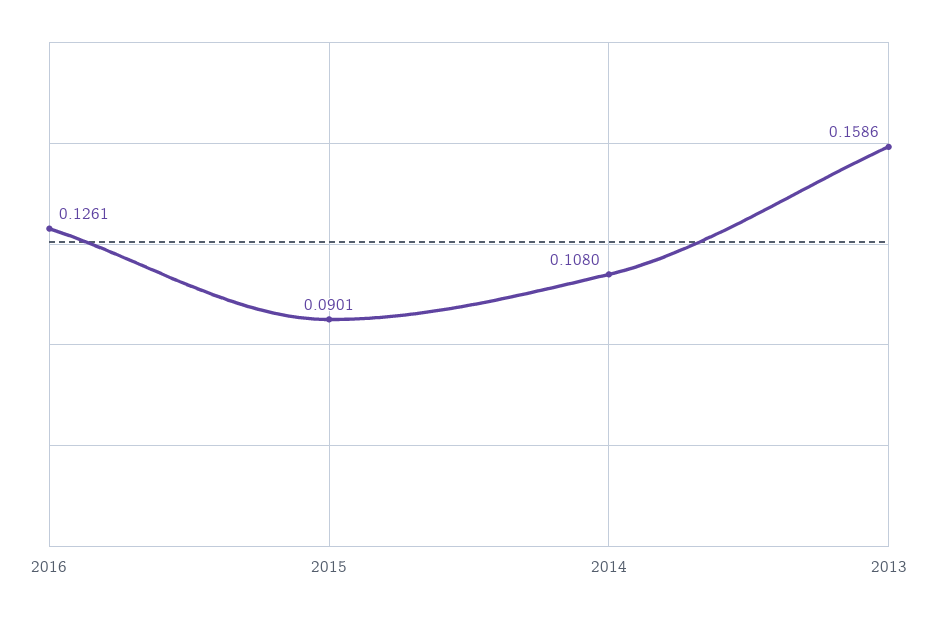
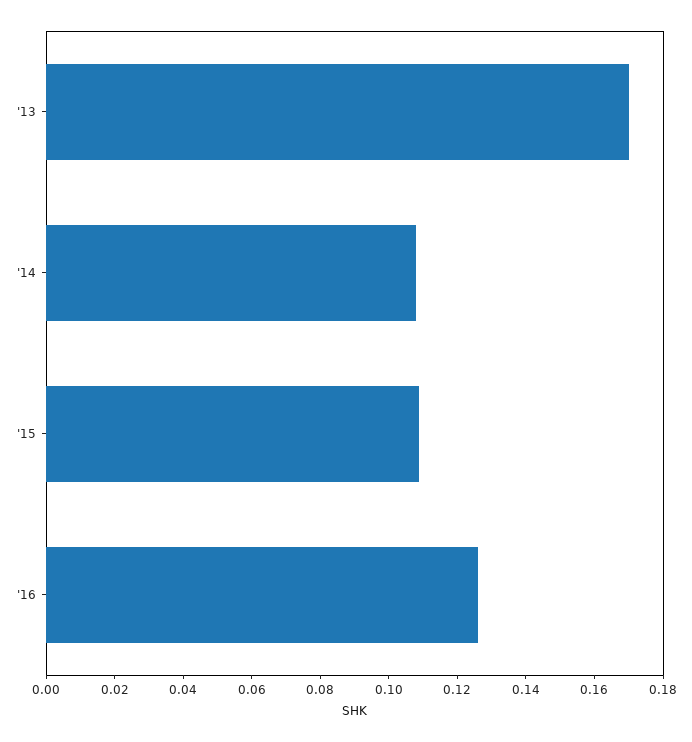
  {
    "2016": 0.1261,
-   "2015": 0.0901,
+   "2015": 0.11,
    "2014": 0.108,
-   "2013": 0.1586
+   "2013": 0.17
  }

